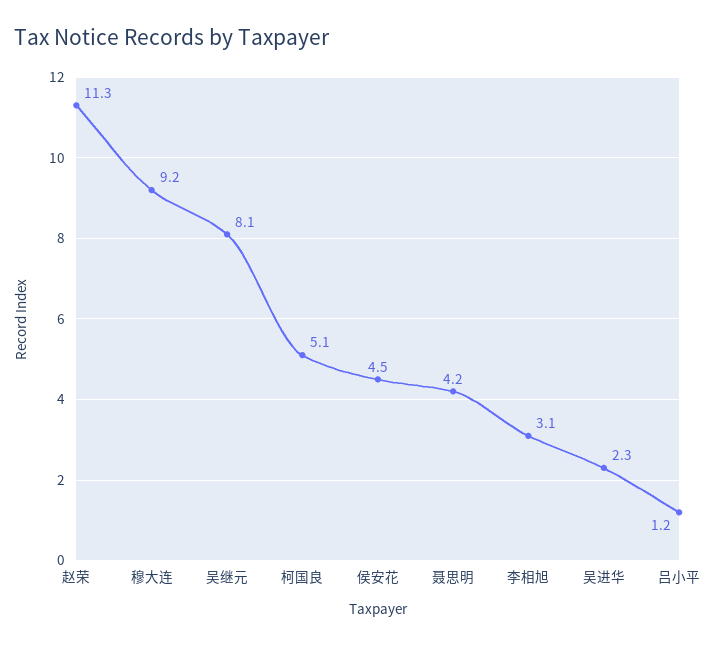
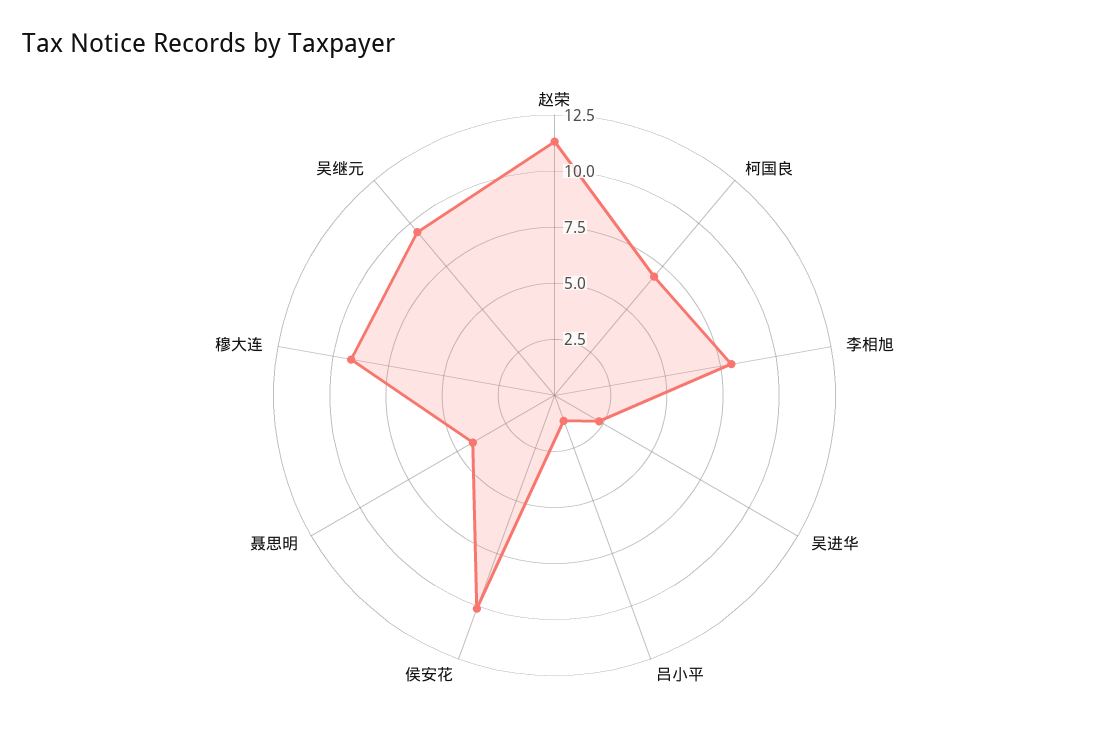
  {
    "赵荣": 11.3,
    "穆大连": 9.2,
-   "吴继元": 8.1,
+   "吴继元": 9.5,
-   "柯国良": 5.1,
+   "柯国良": 7,
-   "侯安花": 4.5,
+   "侯安花": 10,
    "聂思明": 4.2,
-   "李相旭": 3.1,
+   "李相旭": 8,
    "吴进华": 2.3,
    "吕小平": 1.2
  }

